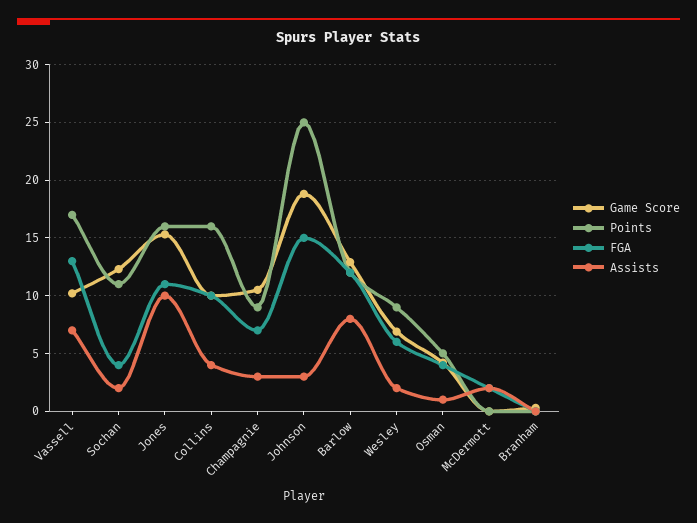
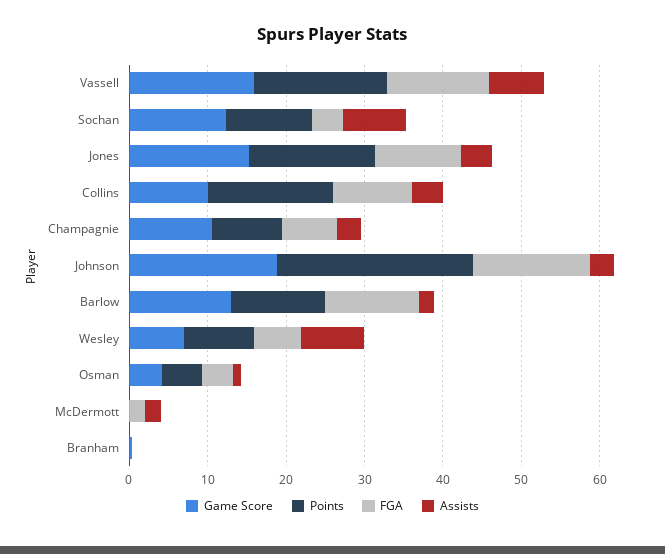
  {
    "Game Score": {
-     "Vassell": 10,
+     "Vassell": 16,
      "Sochan": 12,
      "Jones": 15,
      "Collins": 10,
      "Champagnie": 11,
      "Johnson": 19,
      "Barlow": 13,
      "Wesley": 7,
      "Osman": 4,
      "McDermott": 0,
      "Branham": 0
    },
    "Points": {
      "Vassell": 17,
      "Sochan": 11,
      "Jones": 16,
      "Collins": 16,
      "Champagnie": 9,
      "Johnson": 25,
      "Barlow": 12,
      "Wesley": 9,
      "Osman": 5,
      "McDermott": 0,
      "Branham": 0
    },
    "FGA": {
      "Vassell": 13,
      "Sochan": 4,
      "Jones": 11,
      "Collins": 10,
      "Champagnie": 7,
      "Johnson": 15,
      "Barlow": 12,
      "Wesley": 6,
      "Osman": 4,
      "McDermott": 2,
      "Branham": 0
    },
    "Assists": {
      "Vassell": 7,
-     "Sochan": 2,
+     "Sochan": 8,
-     "Jones": 10,
+     "Jones": 4,
      "Collins": 4,
      "Champagnie": 3,
      "Johnson": 3,
-     "Barlow": 8,
+     "Barlow": 2,
-     "Wesley": 2,
+     "Wesley": 8,
      "Osman": 1,
      "McDermott": 2,
      "Branham": 0
    }
  }

